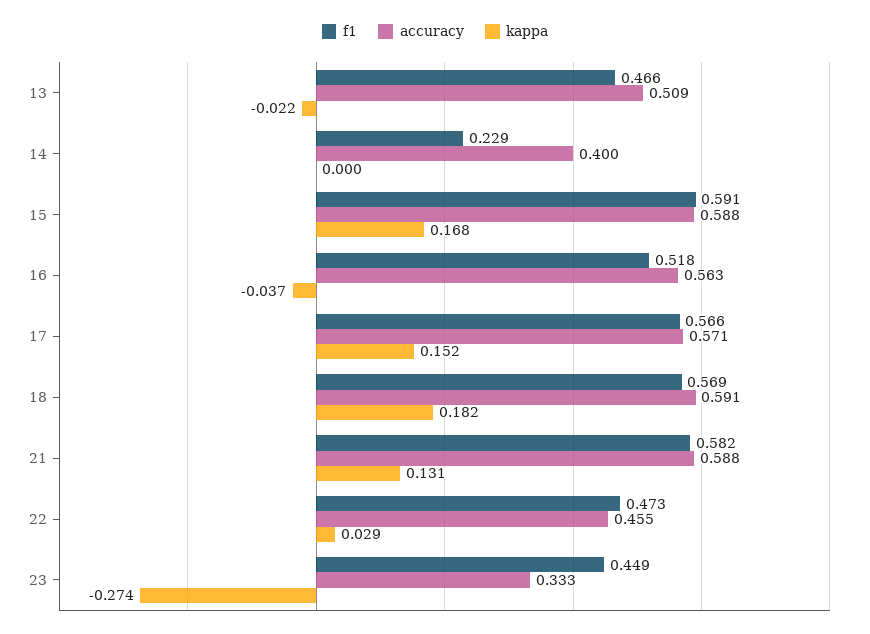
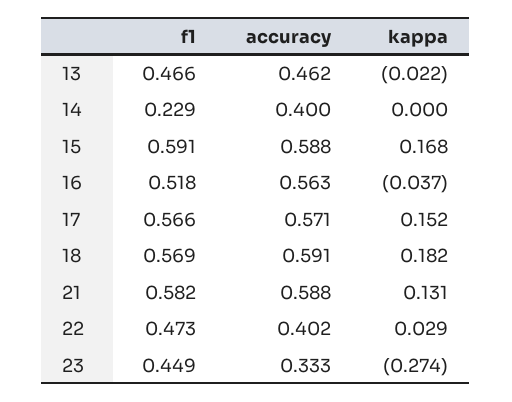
  {
    "f1": {
      "13": 0.466,
      "14": 0.229,
      "15": 0.591,
      "16": 0.518,
      "17": 0.566,
      "18": 0.569,
      "21": 0.582,
      "22": 0.473,
      "23": 0.449
    },
    "accuracy": {
-     "13": 0.509,
+     "13": 0.462,
      "14": 0.4,
      "15": 0.588,
      "16": 0.563,
      "17": 0.571,
      "18": 0.591,
      "21": 0.588,
-     "22": 0.455,
+     "22": 0.402,
      "23": 0.333
    },
    "kappa": {
      "13": -0.022,
      "14": 0,
      "15": 0.168,
      "16": -0.037,
      "17": 0.152,
      "18": 0.182,
      "21": 0.131,
      "22": 0.029,
      "23": -0.274
    }
  }

